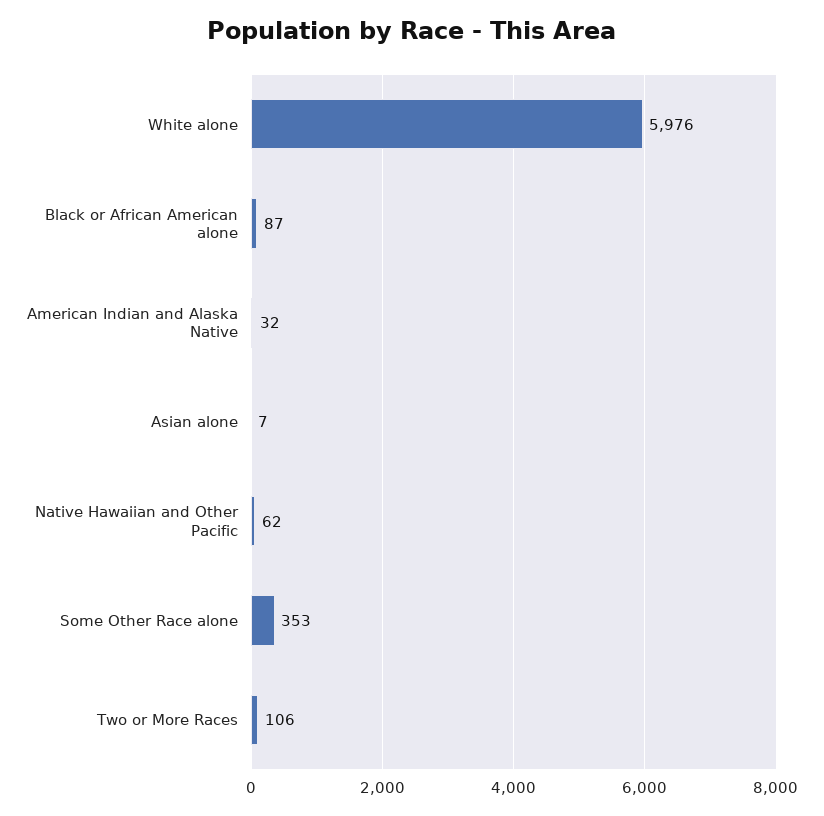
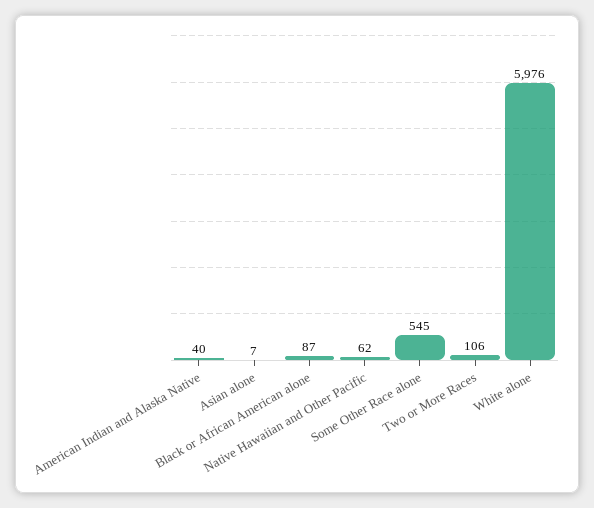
  {
    "White alone": 5976,
    "Black or African American alone": 87,
-   "American Indian and Alaska Native": 32,
+   "American Indian and Alaska Native": 40,
    "Asian alone": 7,
    "Native Hawaiian and Other Pacific": 62,
-   "Some Other Race alone": 353,
+   "Some Other Race alone": 545,
    "Two or More Races": 106
  }

